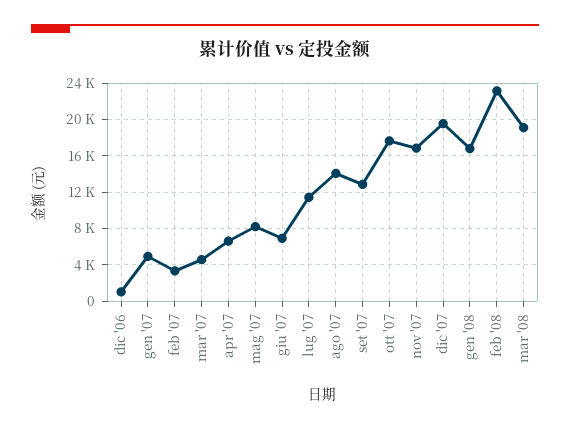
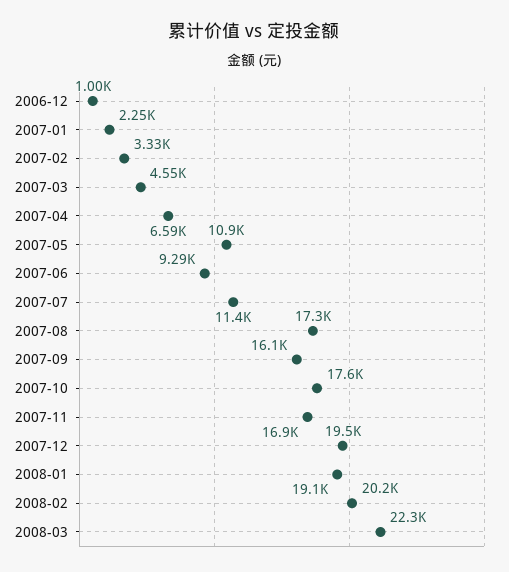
  {
    "dic '06": 1000,
-   "gen '07": 5000,
+   "gen '07": 2250,
    "feb '07": 3330,
    "mar '07": 4550,
    "apr '07": 6590,
-   "mag '07": 8000,
+   "mag '07": 10900,
-   "giu '07": 7000,
+   "giu '07": 9290,
    "lug '07": 11400,
-   "ago '07": 14000,
+   "ago '07": 17300,
-   "set '07": 13000,
+   "set '07": 16100,
    "ott '07": 17600,
    "nov '07": 16900,
    "dic '07": 19500,
-   "gen '08": 17000,
+   "gen '08": 19100,
-   "feb '08": 23000,
+   "feb '08": 20200,
-   "mar '08": 19000
+   "mar '08": 22300
  }

